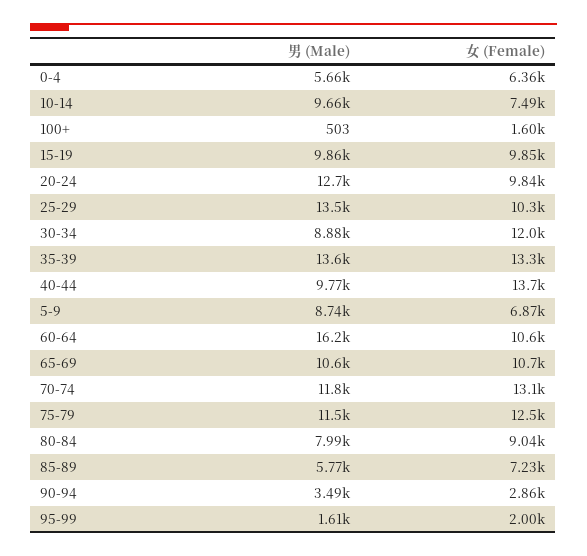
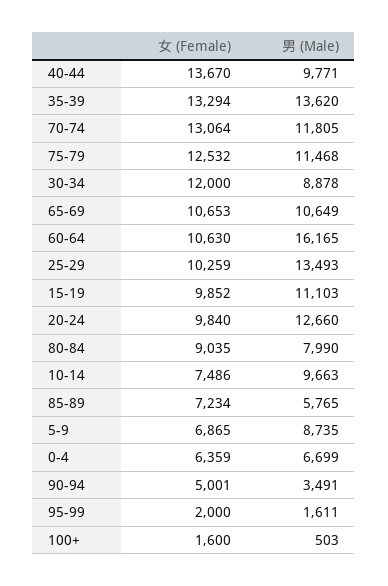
  {
    "男 (Male)": {
-     "0-4": 5660,
+     "0-4": 6699,
      "10-14": 9663,
      "100+": 503,
-     "15-19": 9860,
+     "15-19": 11103,
      "20-24": 12660,
      "25-29": 13493,
      "30-34": 8878,
      "35-39": 13620,
      "40-44": 9771,
      "5-9": 8735,
      "60-64": 16165,
      "65-69": 10649,
      "70-74": 11805,
      "75-79": 11468,
      "80-84": 7990,
      "85-89": 5765,
      "90-94": 3491,
      "95-99": 1611
    },
    "女 (Female)": {
      "0-4": 6359,
      "10-14": 7486,
      "100+": 1600,
      "15-19": 9852,
      "20-24": 9840,
      "25-29": 10259,
      "30-34": 12000,
      "35-39": 13294,
      "40-44": 13670,
      "5-9": 6865,
      "60-64": 10630,
      "65-69": 10653,
      "70-74": 13064,
      "75-79": 12532,
      "80-84": 9035,
      "85-89": 7234,
-     "90-94": 2860,
+     "90-94": 5001,
      "95-99": 2000
    }
  }

